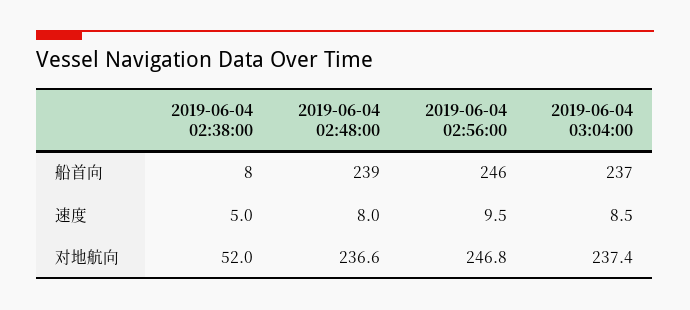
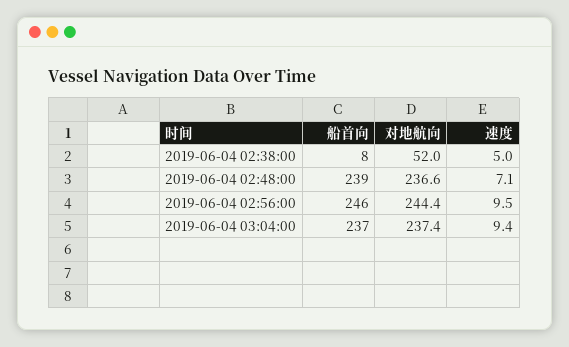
  {
    "2019-06-04 02:38:00": {
      "船首向": 8,
      "速度": 5,
      "对地航向": 52
    },
    "2019-06-04 02:48:00": {
      "船首向": 239,
-     "速度": 8,
+     "速度": 7.1,
      "对地航向": 236.6
    },
    "2019-06-04 02:56:00": {
      "船首向": 246,
      "速度": 9.5,
-     "对地航向": 246.8
+     "对地航向": 244.4
    },
    "2019-06-04 03:04:00": {
      "船首向": 237,
-     "速度": 8.5,
+     "速度": 9.4,
      "对地航向": 237.4
    }
  }

